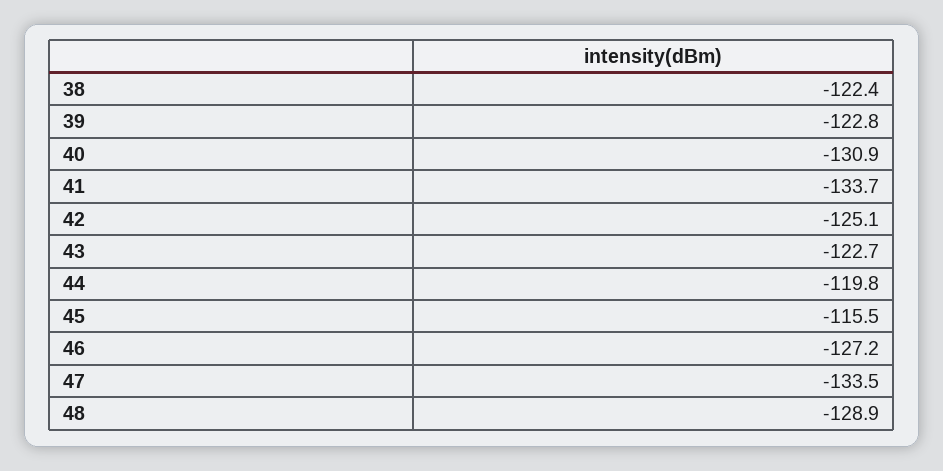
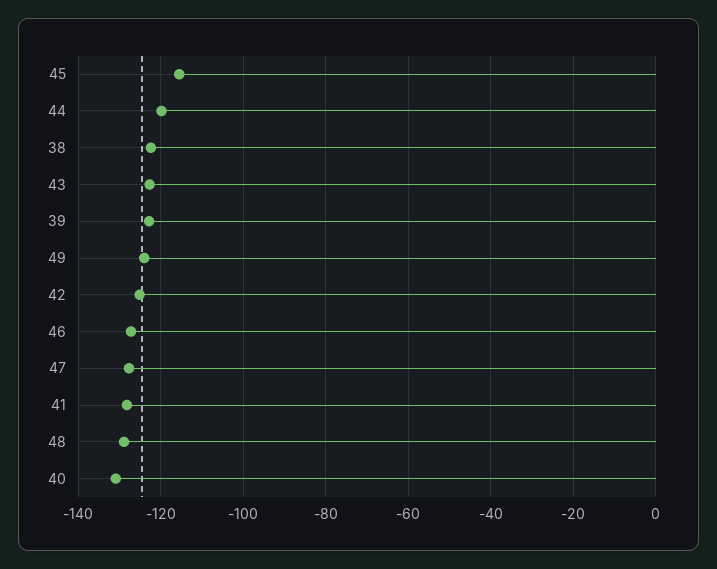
  {
    "38": -122.4,
    "39": -122.8,
    "40": -130.9,
-   "41": -133.7,
+   "41": -128,
    "42": -125.1,
    "43": -122.7,
    "44": -119.8,
    "45": -115.5,
    "46": -127.2,
-   "47": -133.5,
+   "47": -128,
-   "48": -128.9
+   "48": -128.9,
+   "49": -124
  }

